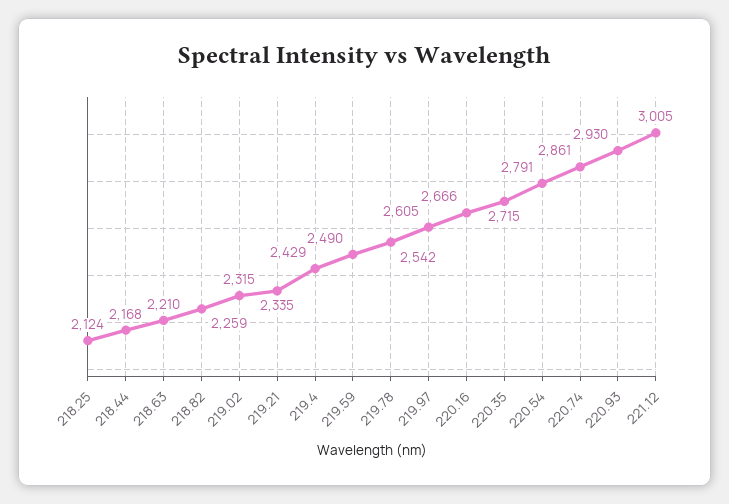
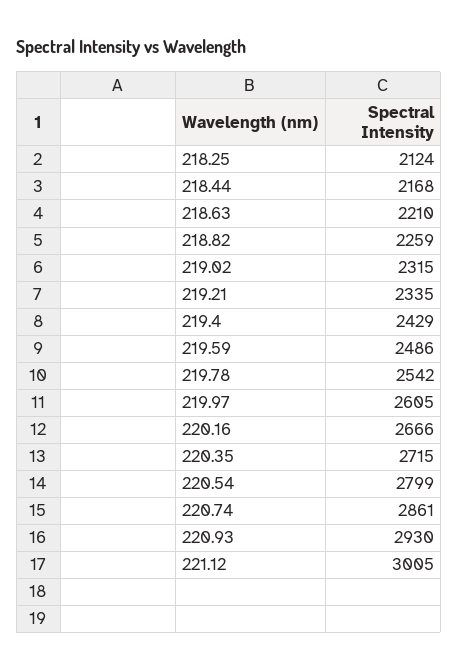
  {
    "218.25": 2124,
    "218.44": 2168,
    "218.63": 2210,
    "218.82": 2259,
    "219.02": 2315,
    "219.21": 2335,
    "219.4": 2429,
-   "219.59": 2490,
+   "219.59": 2486,
    "219.78": 2542,
    "219.97": 2605,
    "220.16": 2666,
    "220.35": 2715,
-   "220.54": 2791,
+   "220.54": 2799,
    "220.74": 2861,
    "220.93": 2930,
    "221.12": 3005
  }

